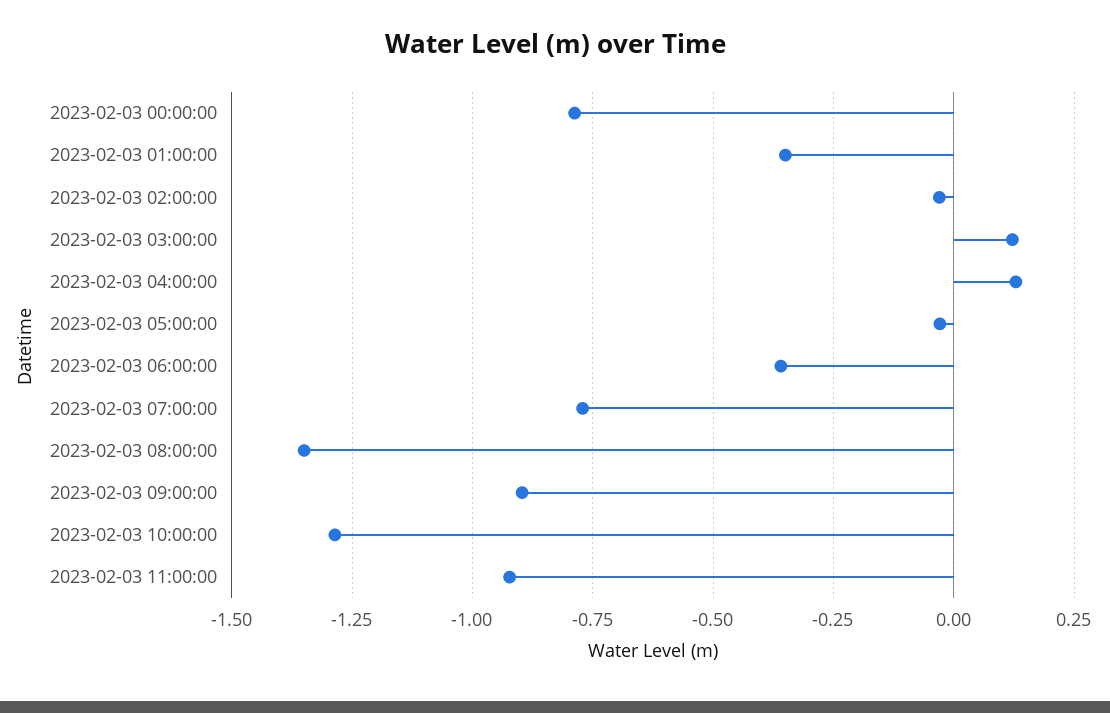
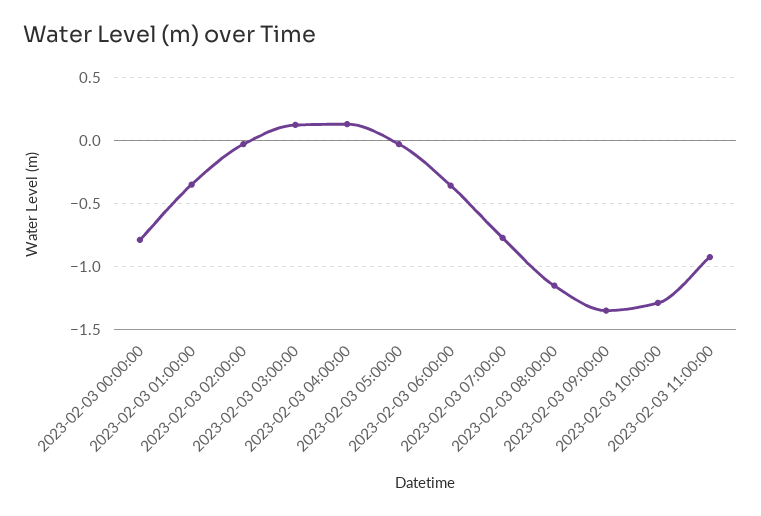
  {
    "2023-02-03 00:00:00": -0.8,
    "2023-02-03 01:00:00": -0.35,
    "2023-02-03 02:00:00": -0.025,
    "2023-02-03 03:00:00": 0.125,
    "2023-02-03 04:00:00": 0.125,
    "2023-02-03 05:00:00": -0.025,
    "2023-02-03 06:00:00": -0.35,
    "2023-02-03 07:00:00": -0.775,
-   "2023-02-03 08:00:00": -1.35,
+   "2023-02-03 08:00:00": -1.15,
-   "2023-02-03 09:00:00": -0.9,
+   "2023-02-03 09:00:00": -1.35,
    "2023-02-03 10:00:00": -1.275,
    "2023-02-03 11:00:00": -0.925
  }

